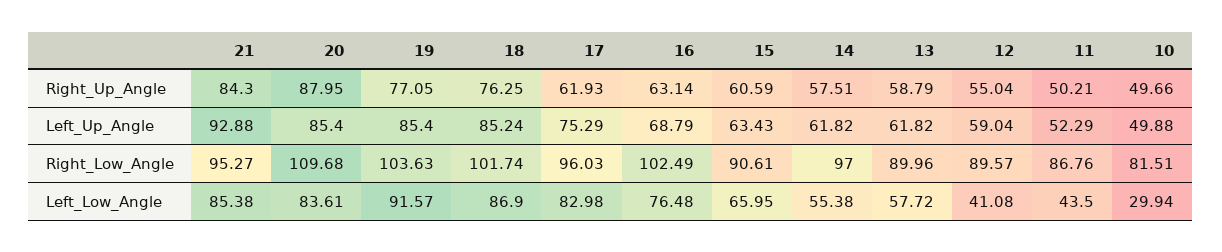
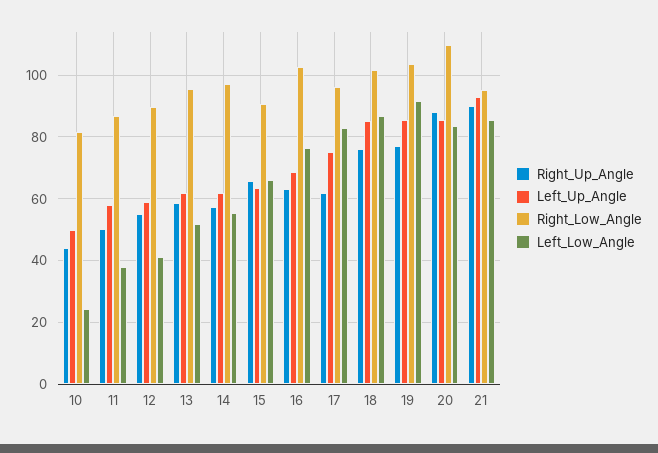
  {
    "Right_Up_Angle": {
-     "21": 84.3,
+     "21": 90,
      "20": 87.95,
      "19": 77.05,
      "18": 76.25,
      "17": 61.93,
      "16": 63.14,
-     "15": 60.59,
+     "15": 66,
      "14": 57.51,
      "13": 58.79,
      "12": 55.04,
      "11": 50.21,
-     "10": 49.66
+     "10": 44
    },
    "Left_Up_Angle": {
      "21": 92.88,
      "20": 85.4,
      "19": 85.4,
      "18": 85.24,
      "17": 75.29,
      "16": 68.79,
      "15": 63.43,
      "14": 61.82,
      "13": 61.82,
      "12": 59.04,
-     "11": 52.29,
+     "11": 58,
      "10": 49.88
    },
    "Right_Low_Angle": {
      "21": 95.27,
      "20": 109.68,
      "19": 103.63,
      "18": 101.74,
      "17": 96.03,
      "16": 102.49,
      "15": 90.61,
      "14": 97,
-     "13": 89.96,
+     "13": 96,
      "12": 89.57,
      "11": 86.76,
      "10": 81.51
    },
    "Left_Low_Angle": {
      "21": 85.38,
      "20": 83.61,
      "19": 91.57,
      "18": 86.9,
      "17": 82.98,
      "16": 76.48,
      "15": 65.95,
      "14": 55.38,
-     "13": 57.72,
+     "13": 52,
      "12": 41.08,
-     "11": 43.5,
+     "11": 38,
-     "10": 29.94
+     "10": 24
    }
  }

